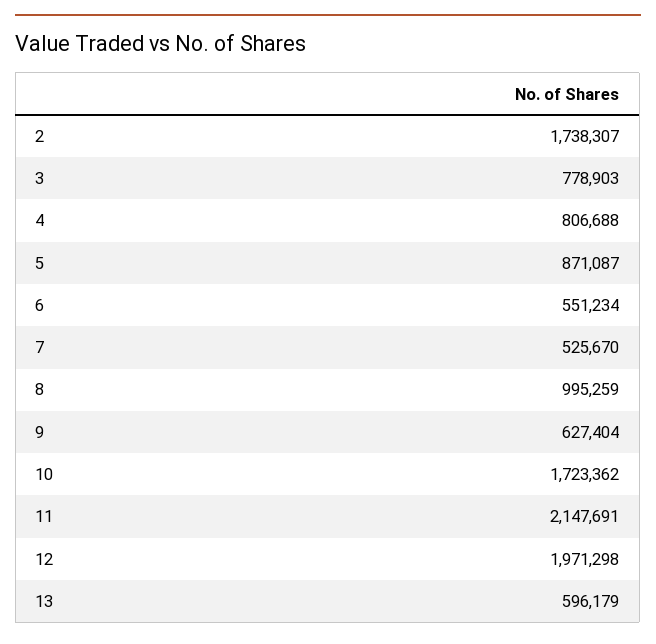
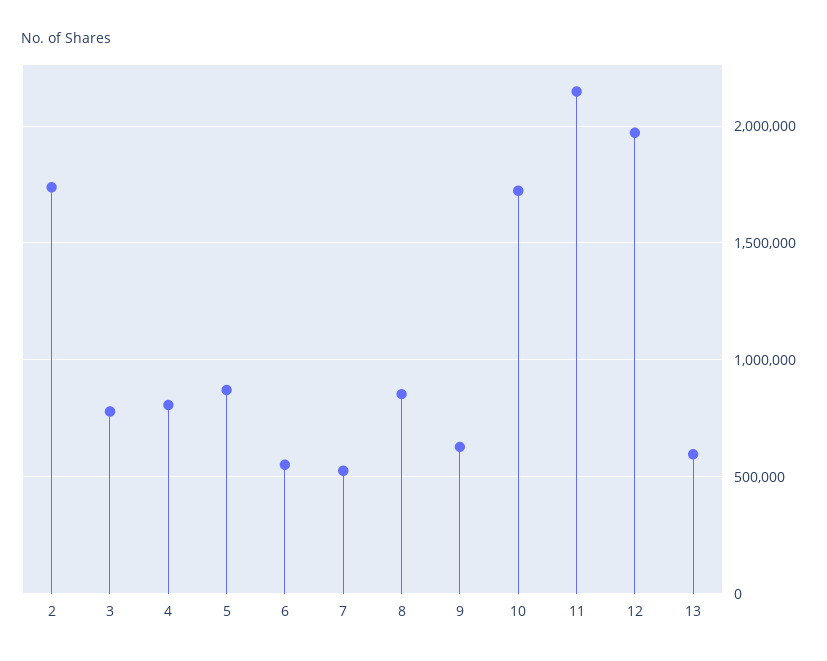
  {
    "2": 1738307,
    "3": 778903,
    "4": 806688,
    "5": 871087,
    "6": 551234,
    "7": 525670,
-   "8": 995259,
+   "8": 850000,
    "9": 627404,
    "10": 1723362,
    "11": 2147691,
    "12": 1971298,
    "13": 596179
  }

